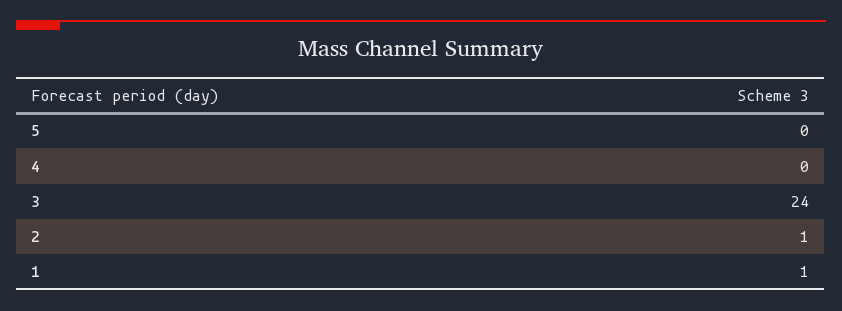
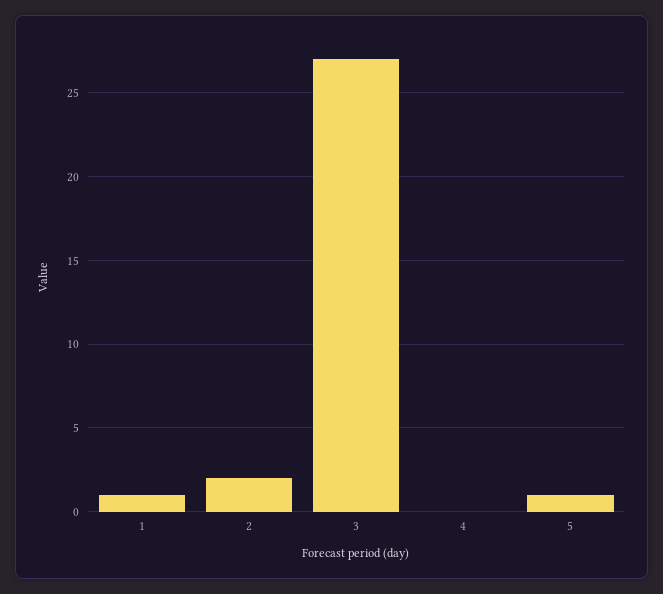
  {
-   "5": 0,
+   "5": 1,
    "4": 0,
-   "3": 24,
+   "3": 27,
-   "2": 1,
+   "2": 2,
    "1": 1
  }

